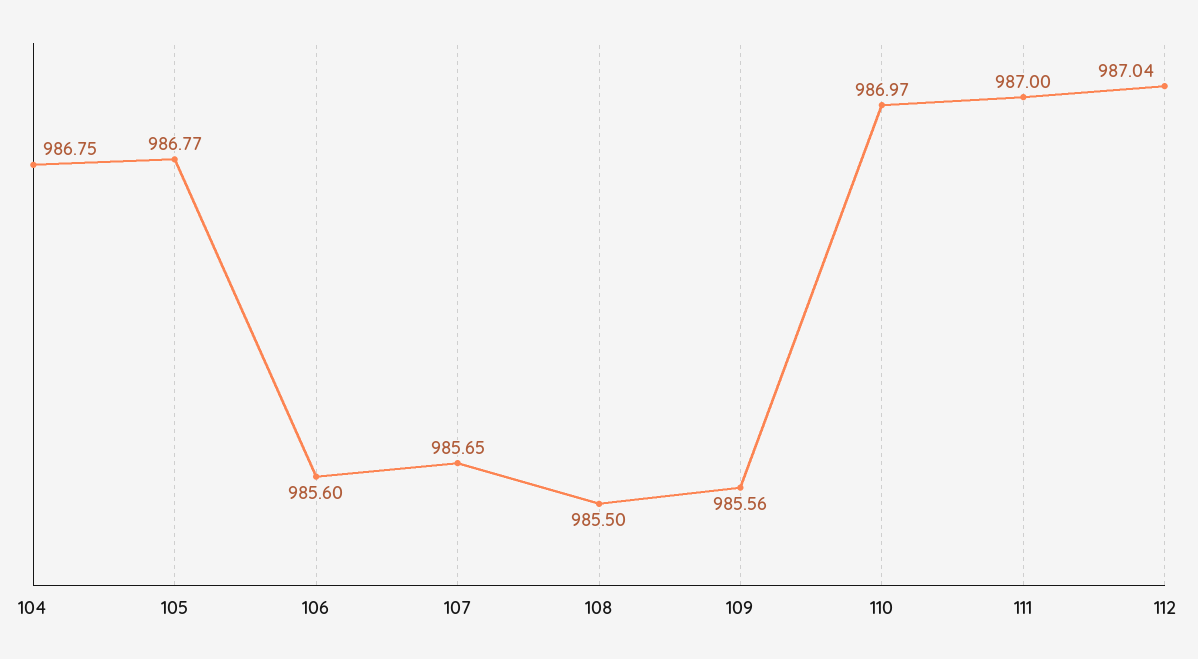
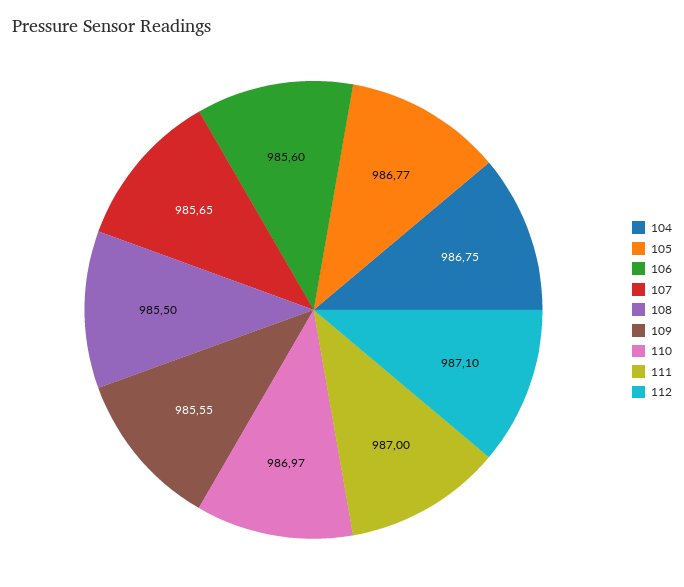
  {
    "104": 986.75,
    "105": 986.77,
    "106": 985.6,
    "107": 985.65,
    "108": 985.5,
-   "109": 985.56,
+   "109": 985.55,
    "110": 986.97,
    "111": 987,
-   "112": 987.04
+   "112": 987.1
  }

